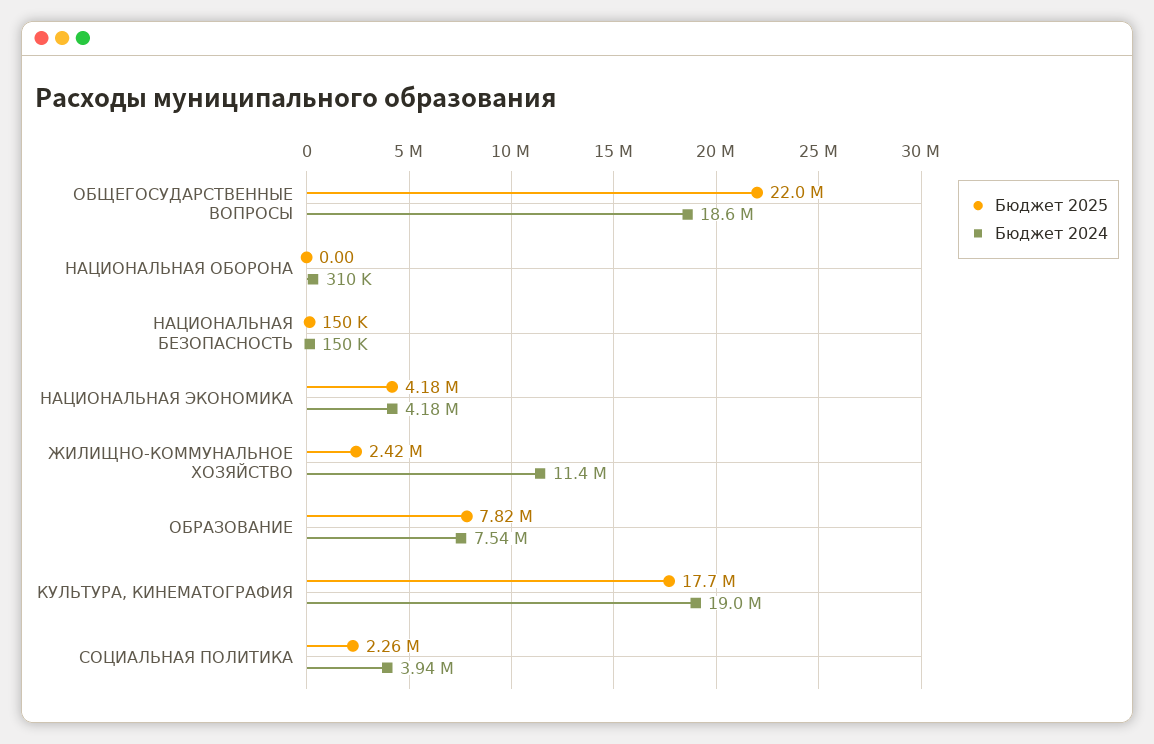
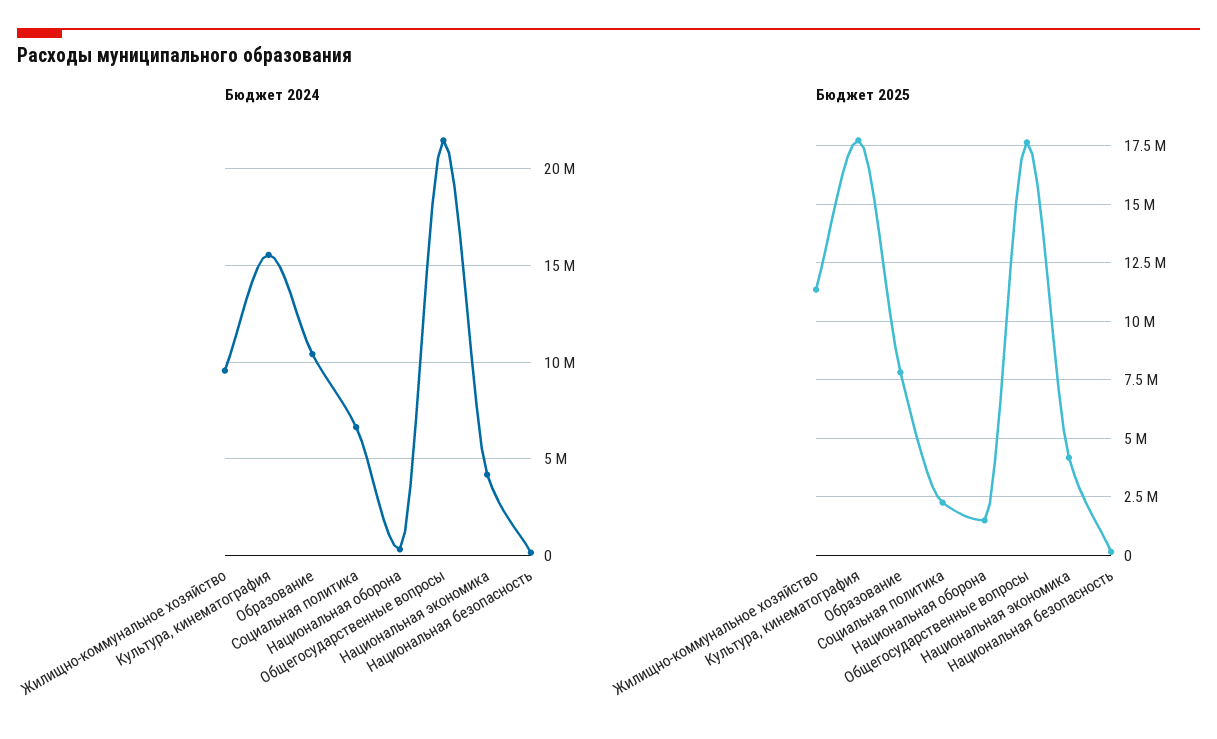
  {
    "Бюджет 2025": {
-     "ОБЩЕГОСУДАРСТВЕННЫЕ ВОПРОСЫ": 22000000,
+     "ОБЩЕГОСУДАРСТВЕННЫЕ ВОПРОСЫ": 17500000,
-     "НАЦИОНАЛЬНАЯ ОБОРОНА": 0,
+     "НАЦИОНАЛЬНАЯ ОБОРОНА": 1500000,
      "НАЦИОНАЛЬНАЯ БЕЗОПАСНОСТЬ": 150000,
      "НАЦИОНАЛЬНАЯ ЭКОНОМИКА": 4180000,
-     "ЖИЛИЩНО-КОММУНАЛЬНОЕ ХОЗЯЙСТВО": 2420000,
+     "ЖИЛИЩНО-КОММУНАЛЬНОЕ ХОЗЯЙСТВО": 11500000,
      "ОБРАЗОВАНИЕ": 7820000,
      "КУЛЬТУРА, КИНЕМАТОГРАФИЯ": 17700000,
      "СОЦИАЛЬНАЯ ПОЛИТИКА": 2260000
    },
    "Бюджет 2024": {
-     "ОБЩЕГОСУДАРСТВЕННЫЕ ВОПРОСЫ": 18600000,
+     "ОБЩЕГОСУДАРСТВЕННЫЕ ВОПРОСЫ": 21500000,
      "НАЦИОНАЛЬНАЯ ОБОРОНА": 310000,
      "НАЦИОНАЛЬНАЯ БЕЗОПАСНОСТЬ": 150000,
      "НАЦИОНАЛЬНАЯ ЭКОНОМИКА": 4180000,
-     "ЖИЛИЩНО-КОММУНАЛЬНОЕ ХОЗЯЙСТВО": 11400000,
+     "ЖИЛИЩНО-КОММУНАЛЬНОЕ ХОЗЯЙСТВО": 9500000,
-     "ОБРАЗОВАНИЕ": 7540000,
+     "ОБРАЗОВАНИЕ": 10500000,
-     "КУЛЬТУРА, КИНЕМАТОГРАФИЯ": 19000000,
+     "КУЛЬТУРА, КИНЕМАТОГРАФИЯ": 15500000,
-     "СОЦИАЛЬНАЯ ПОЛИТИКА": 3940000
+     "СОЦИАЛЬНАЯ ПОЛИТИКА": 6500000
    }
  }

